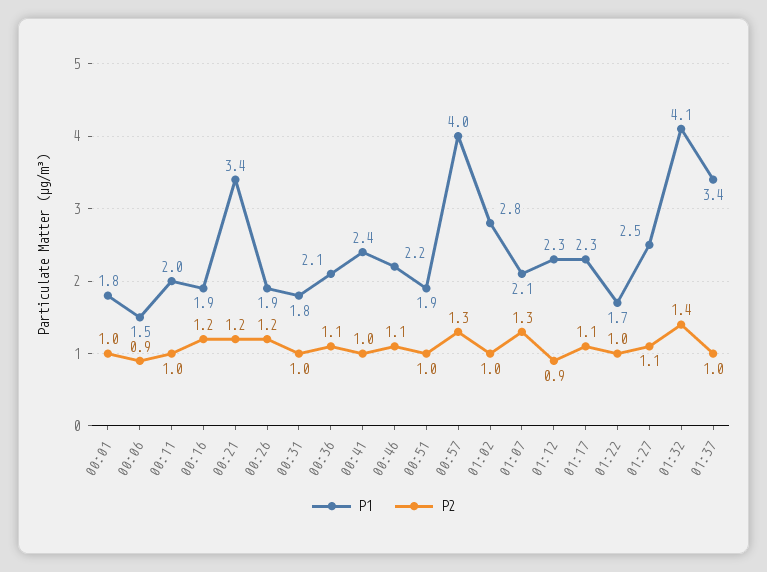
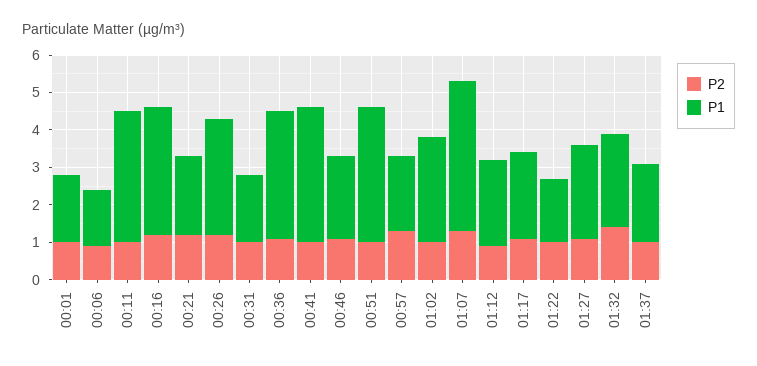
  {
    "P1": {
      "00:01": 1.8,
      "00:06": 1.5,
-     "00:11": 2,
+     "00:11": 3.5,
-     "00:16": 1.9,
+     "00:16": 3.5,
-     "00:21": 3.4,
+     "00:21": 2,
-     "00:26": 1.9,
+     "00:26": 3,
      "00:31": 1.8,
-     "00:36": 2.1,
+     "00:36": 3.5,
-     "00:41": 2.4,
+     "00:41": 3.5,
      "00:46": 2.2,
-     "00:51": 1.9,
+     "00:51": 3.5,
-     "00:57": 4,
+     "00:57": 2,
      "01:02": 2.8,
-     "01:07": 2.1,
+     "01:07": 4,
      "01:12": 2.3,
      "01:17": 2.3,
      "01:22": 1.7,
      "01:27": 2.5,
-     "01:32": 4.1,
+     "01:32": 2.5,
-     "01:37": 3.4
+     "01:37": 2
    },
    "P2": {
      "00:01": 1,
      "00:06": 0.9,
      "00:11": 1,
      "00:16": 1.2,
      "00:21": 1.2,
      "00:26": 1.2,
      "00:31": 1,
      "00:36": 1.1,
      "00:41": 1,
      "00:46": 1.1,
      "00:51": 1,
      "00:57": 1.3,
      "01:02": 1,
      "01:07": 1.3,
      "01:12": 0.9,
      "01:17": 1.1,
      "01:22": 1,
      "01:27": 1.1,
      "01:32": 1.4,
      "01:37": 1
    }
  }

